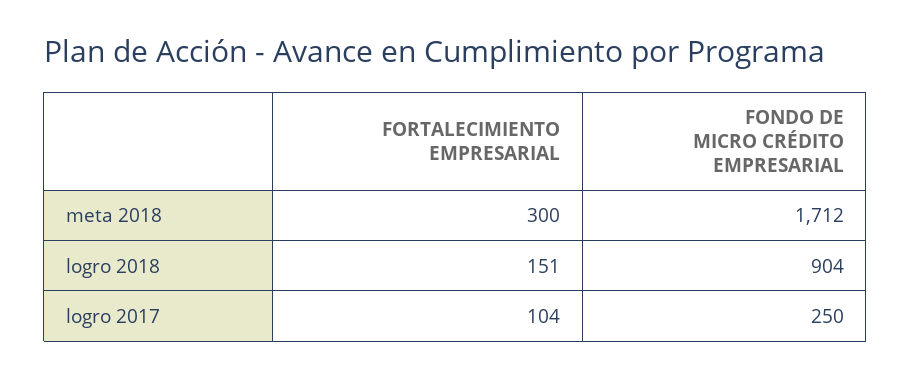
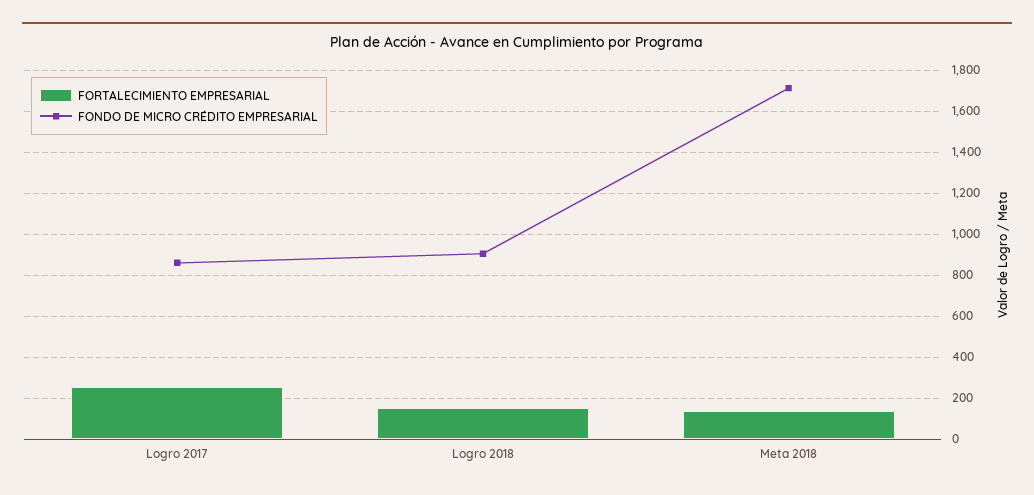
  {
    "FORTALECIMIENTO EMPRESARIAL": {
-     "meta 2018": 300,
+     "meta 2018": 150,
      "logro 2018": 151,
-     "logro 2017": 104
+     "logro 2017": 250
    },
    "FONDO DE MICRO CRÉDITO EMPRESARIAL": {
      "meta 2018": 1712,
      "logro 2018": 904,
-     "logro 2017": 250
+     "logro 2017": 850
    }
  }

